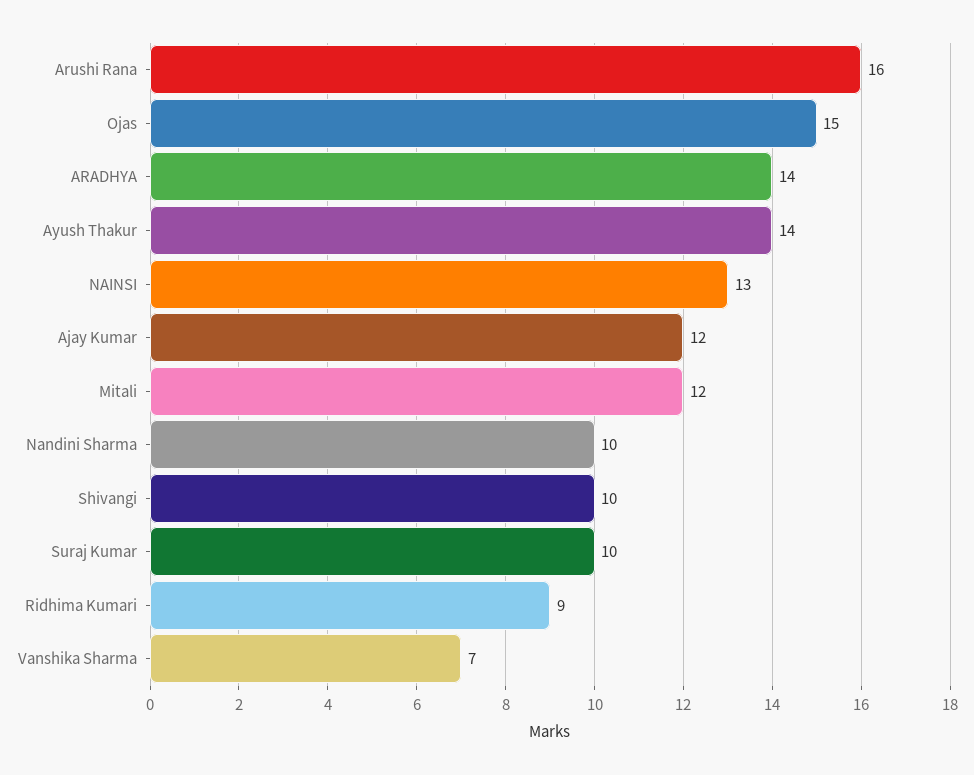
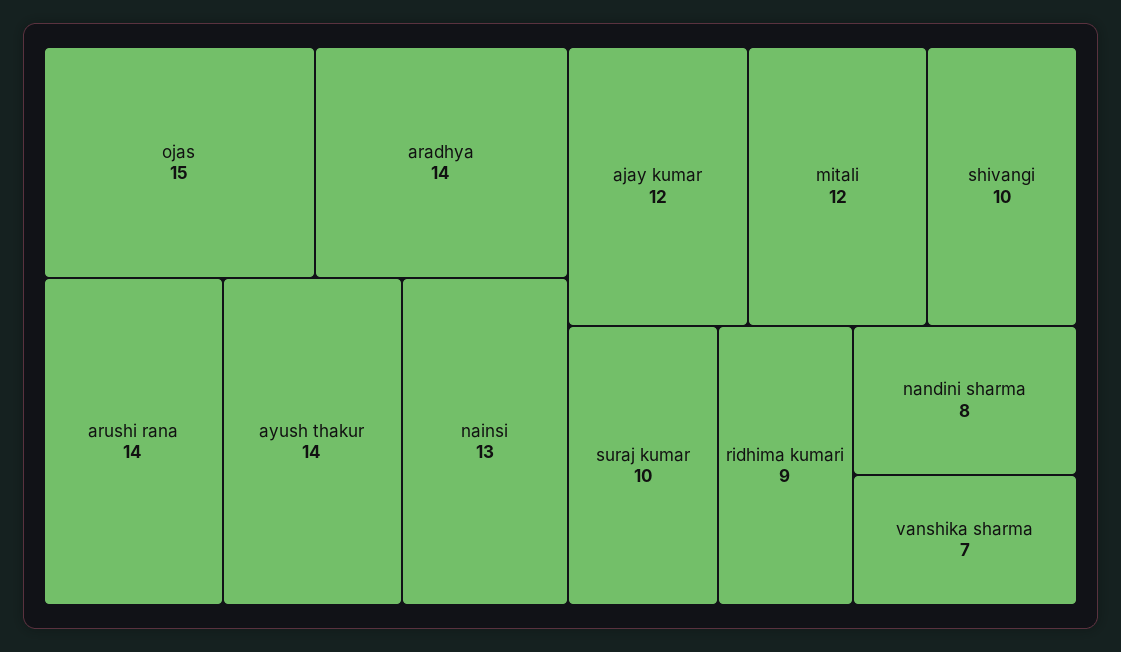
  {
-   "Arushi Rana": 16,
+   "Arushi Rana": 14,
    "Ojas": 15,
    "ARADHYA": 14,
    "Ayush Thakur": 14,
    "NAINSI": 13,
    "Ajay Kumar": 12,
    "Mitali": 12,
-   "Nandini Sharma": 10,
+   "Nandini Sharma": 8,
    "Shivangi": 10,
    "Suraj Kumar": 10,
    "Ridhima Kumari": 9,
    "Vanshika Sharma": 7
  }

